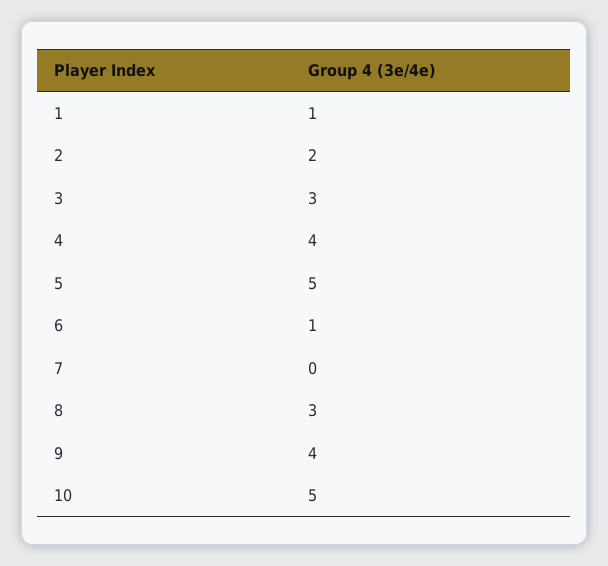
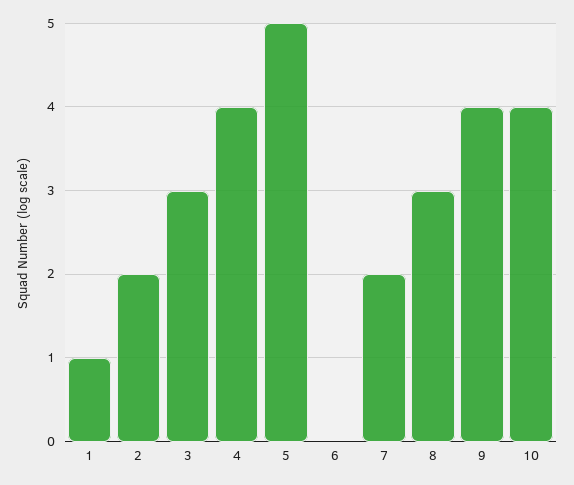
  {
    "1": 1,
    "2": 2,
    "3": 3,
    "4": 4,
    "5": 5,
-   "6": 1,
+   "6": 0,
-   "7": 0,
+   "7": 2,
    "8": 3,
    "9": 4,
-   "10": 5
+   "10": 4
  }

